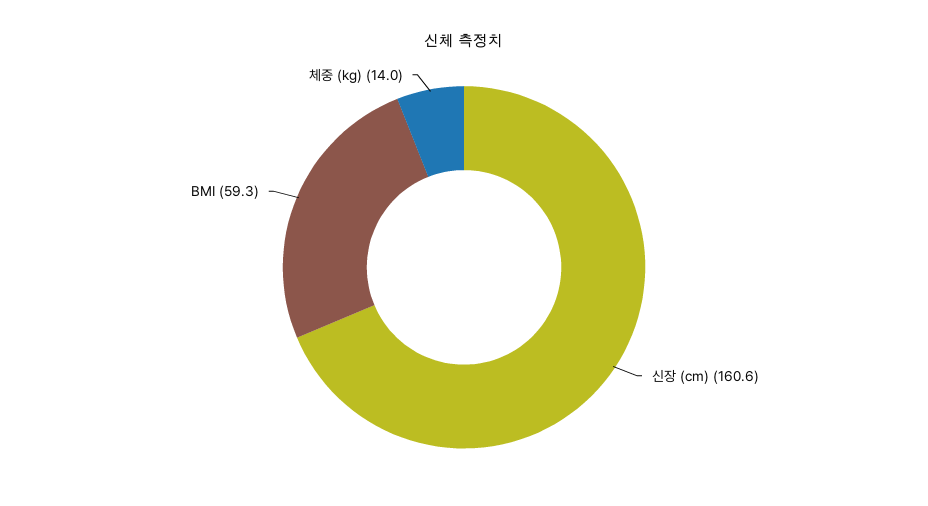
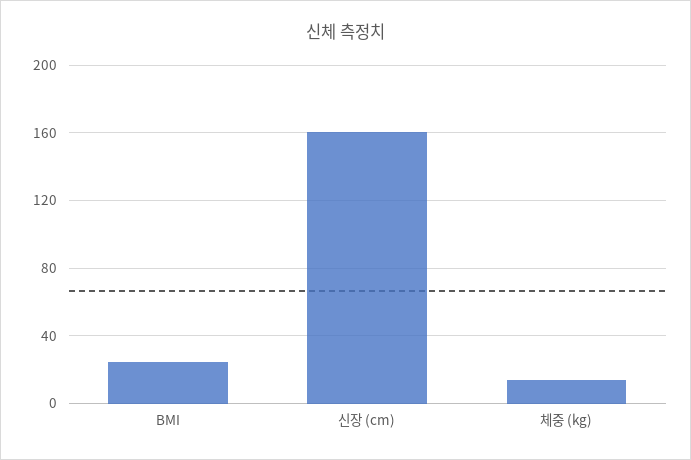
  {
    "신장 (cm)": 160.6,
-   "BMI": 59.3,
+   "BMI": 25,
    "체중 (kg)": 14
  }

